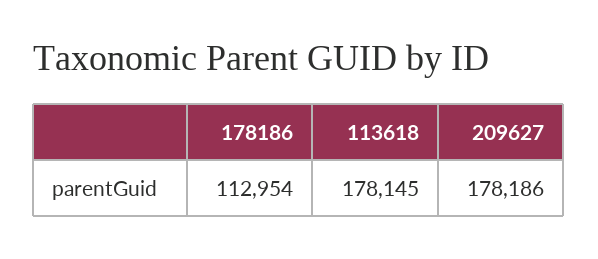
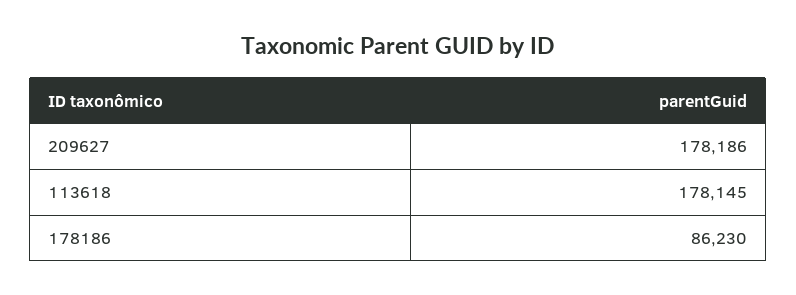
  {
-   "178186": 112954,
+   "178186": 86230,
    "113618": 178145,
    "209627": 178186
  }

